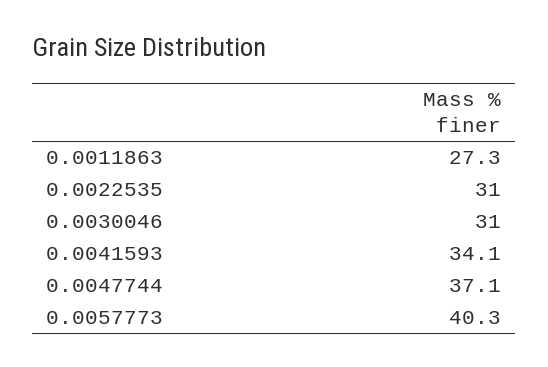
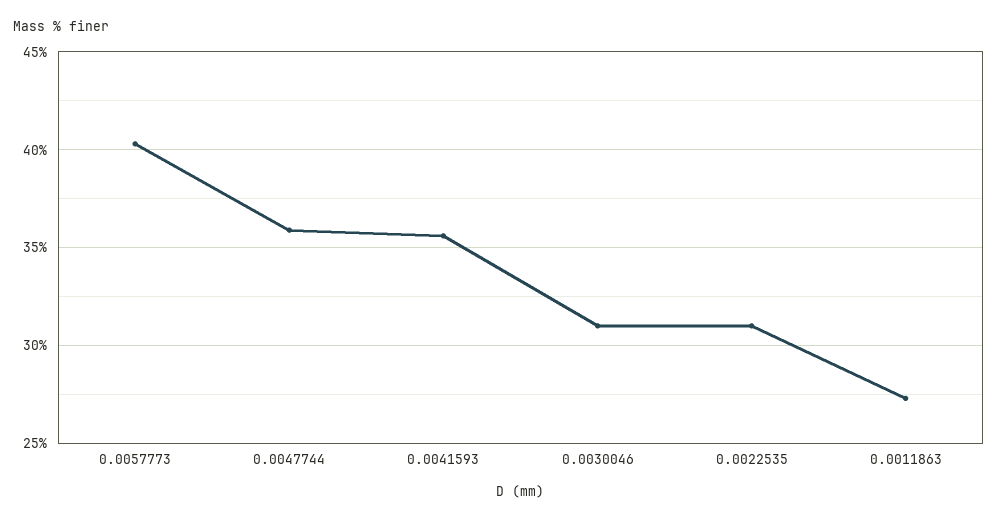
  {
    "0.0011863": 27.3,
    "0.0022535": 31,
    "0.0030046": 31,
-   "0.0041593": 34.1,
+   "0.0041593": 35.5,
-   "0.0047744": 37.1,
+   "0.0047744": 36,
    "0.0057773": 40.3
  }

